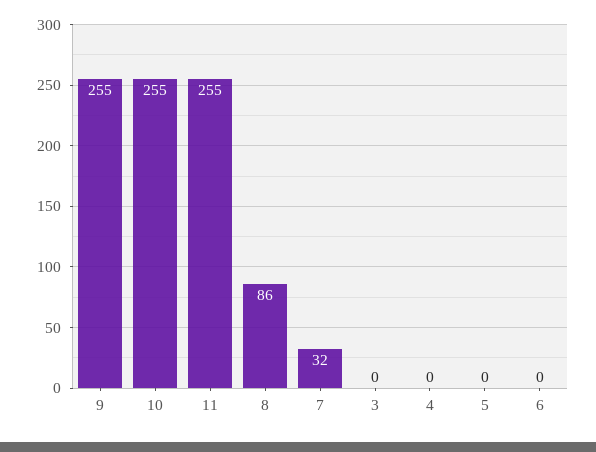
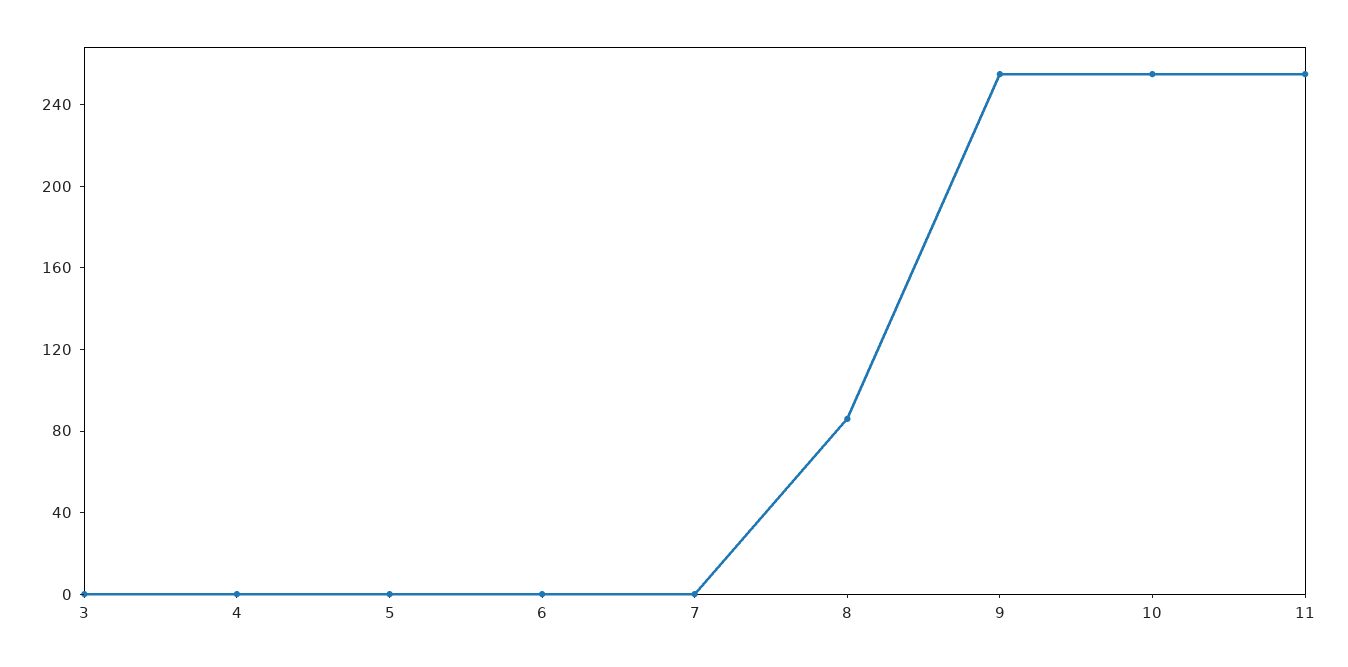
  {
    "9": 255,
    "10": 255,
    "11": 255,
    "8": 86,
-   "7": 32,
+   "7": 0,
    "3": 0,
    "4": 0,
    "5": 0,
    "6": 0
  }

